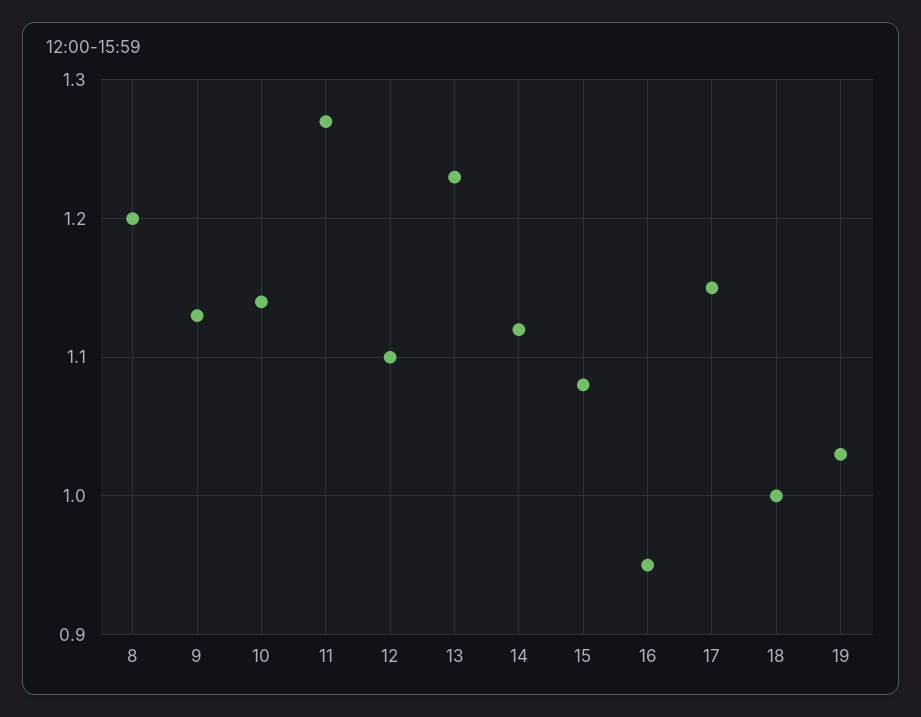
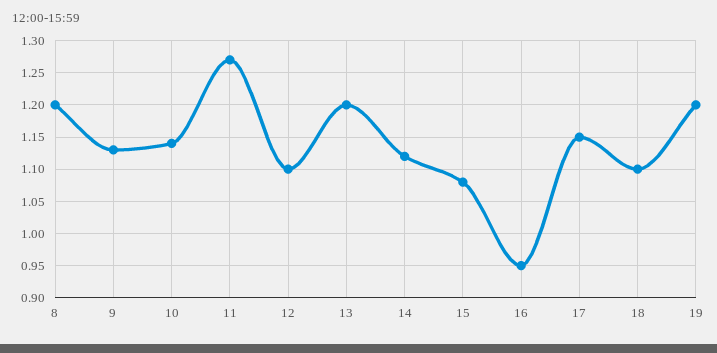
  {
    "8": 1.2,
    "9": 1.13,
    "10": 1.14,
    "11": 1.27,
    "12": 1.1,
-   "13": 1.23,
+   "13": 1.2,
    "14": 1.12,
    "15": 1.08,
    "16": 0.95,
    "17": 1.15,
-   "18": 1,
+   "18": 1.1,
-   "19": 1.03
+   "19": 1.2
  }

